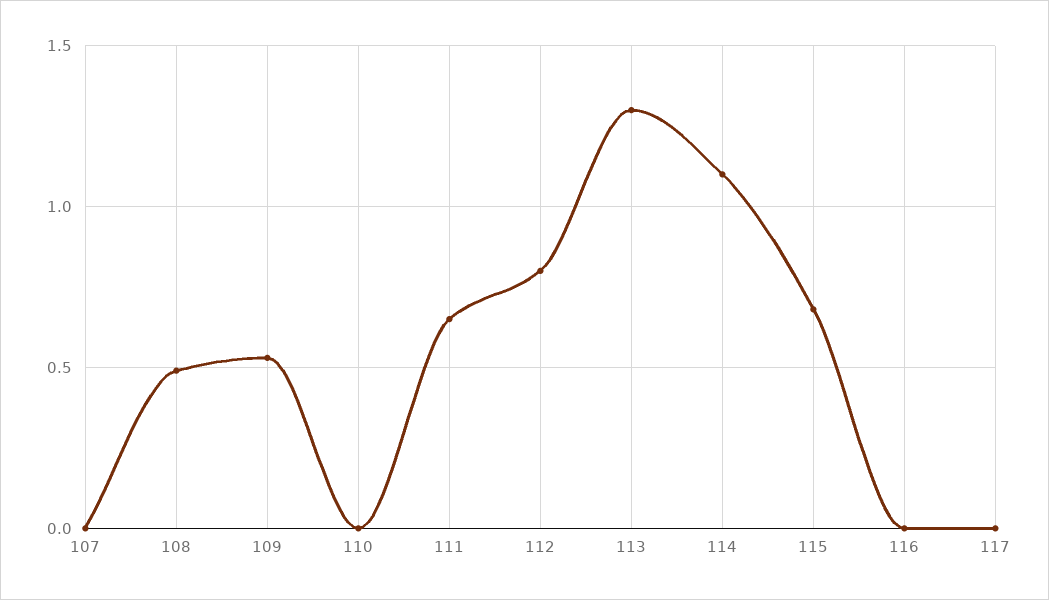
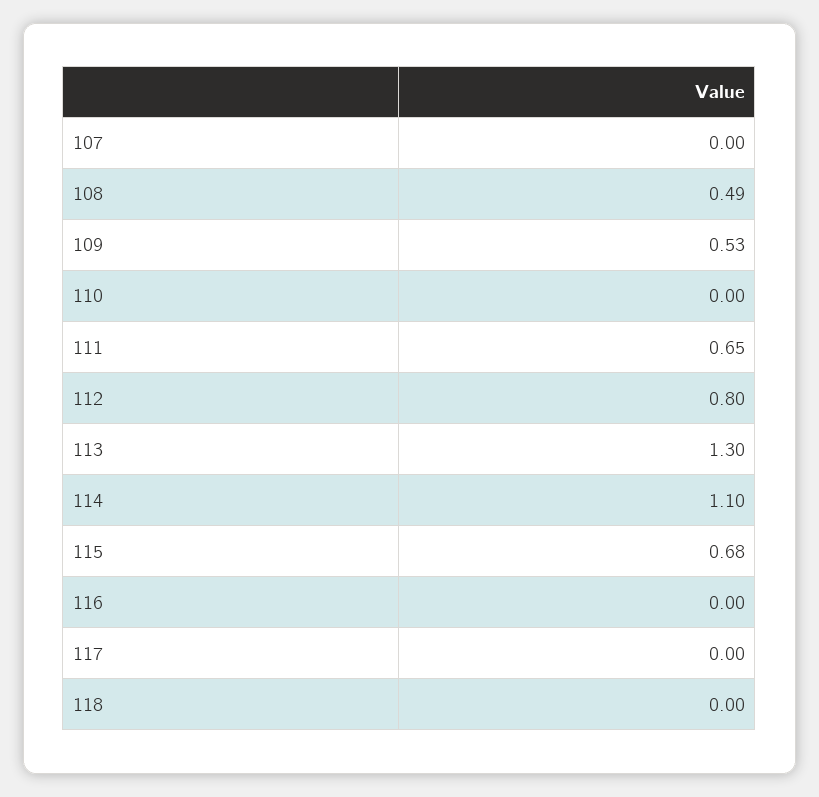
  {
    "107": 0,
    "108": 0.49,
    "109": 0.53,
    "110": 0,
    "111": 0.65,
    "112": 0.8,
    "113": 1.3,
    "114": 1.1,
    "115": 0.68,
    "116": 0,
-   "117": 0
+   "117": 0,
+   "118": 0
  }

